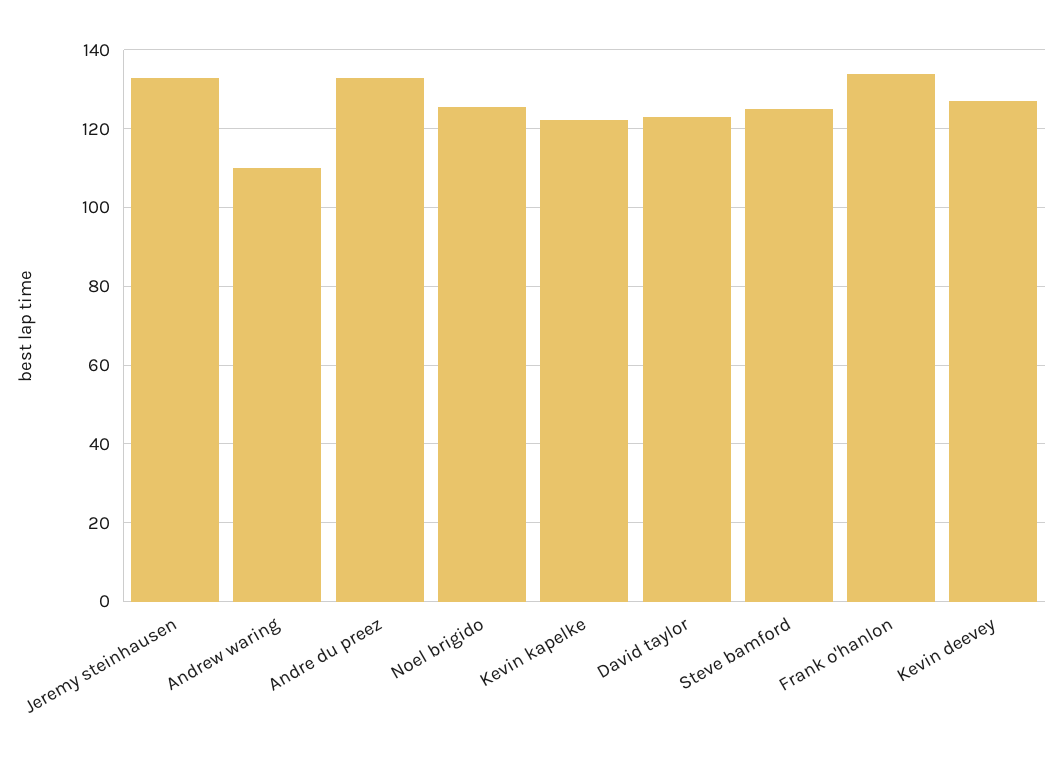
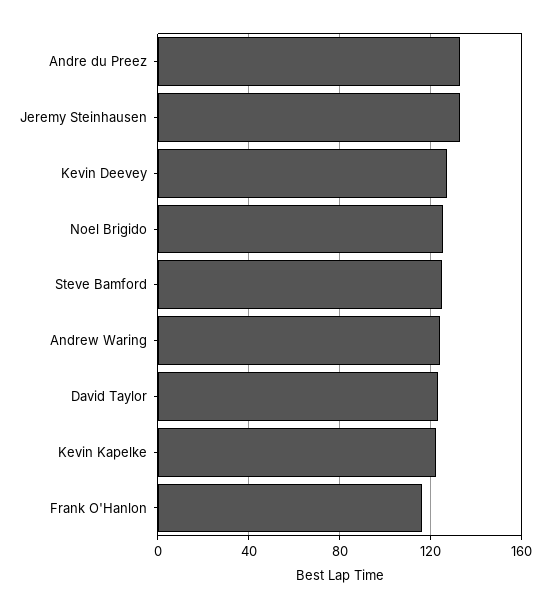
  {
    "Jeremy steinhausen": 134,
-   "Andrew waring": 110,
+   "Andrew waring": 125,
    "Andre du preez": 134,
    "Noel brigido": 126,
    "Kevin kapelke": 122,
    "David taylor": 124,
    "Steve bamford": 126,
-   "Frank o'hanlon": 134,
+   "Frank o'hanlon": 115,
    "Kevin deevey": 128
  }

